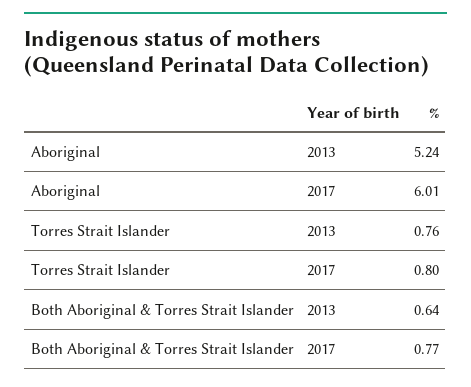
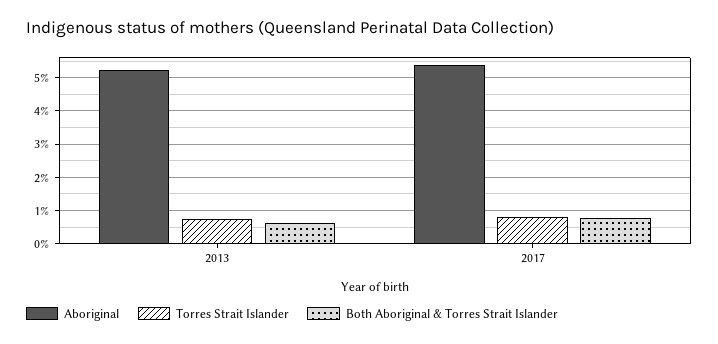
  {
    "Aboriginal": {
      "2013": 5.24,
-     "2017": 6.01
+     "2017": 5.4
    },
    "Torres Strait Islander": {
      "2013": 0.76,
      "2017": 0.8
    },
    "Both Aboriginal & Torres Strait Islander": {
      "2013": 0.64,
      "2017": 0.77
    }
  }

